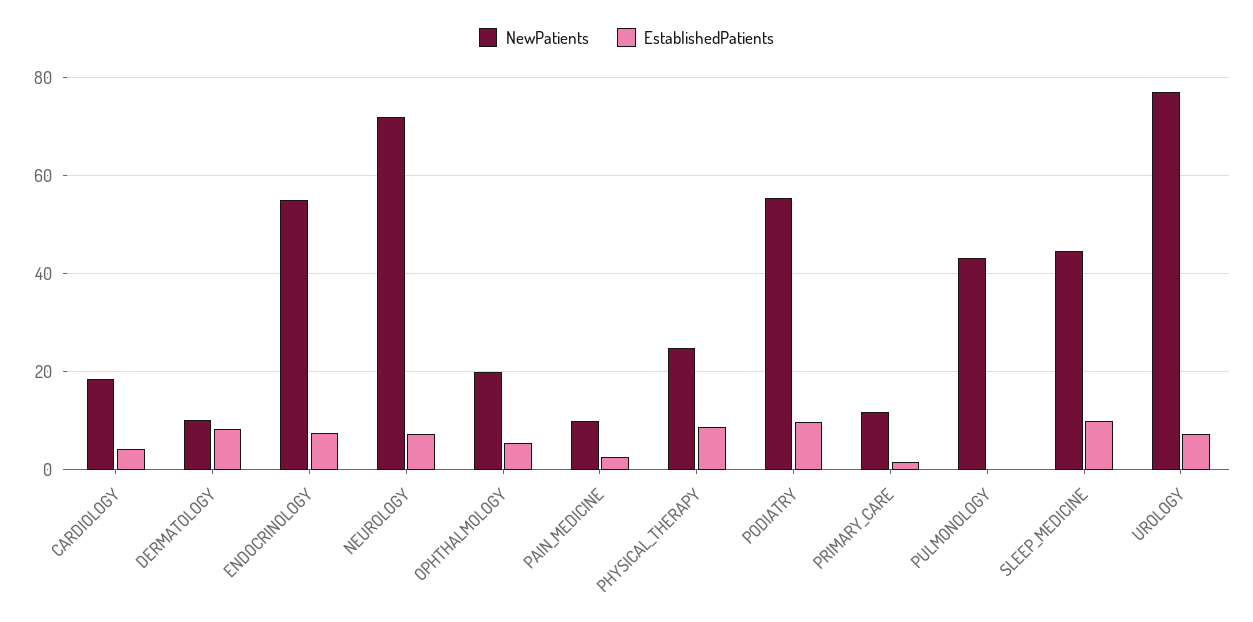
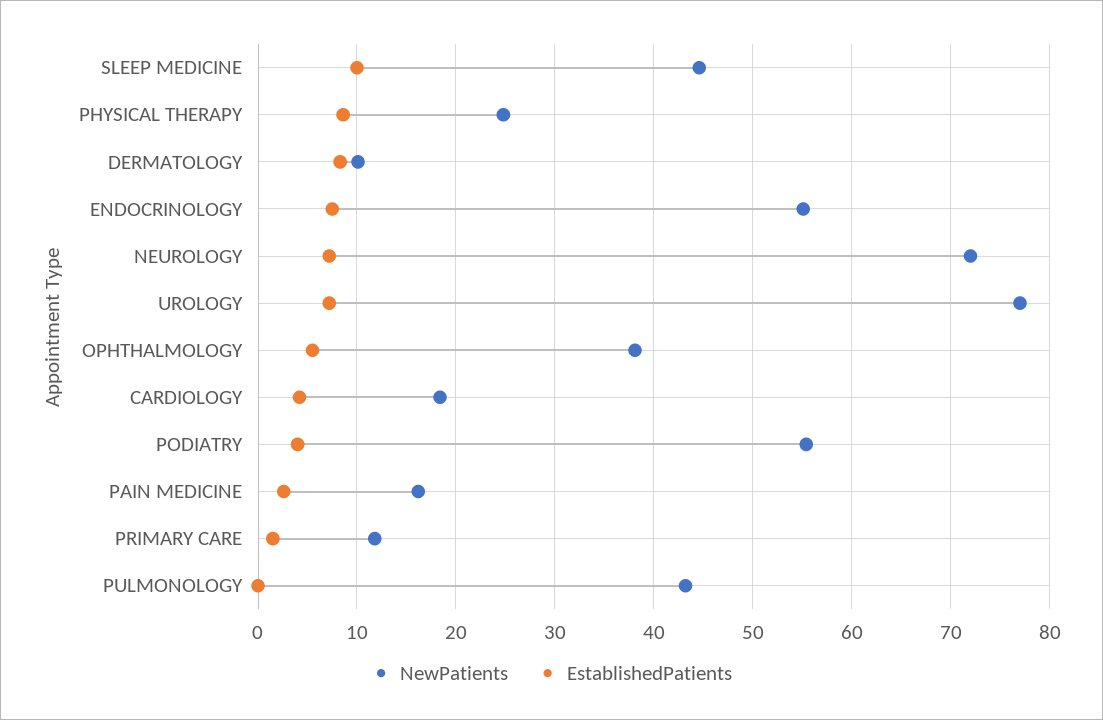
  {
    "NewPatients": {
      "CARDIOLOGY": 18,
      "DERMATOLOGY": 10,
      "ENDOCRINOLOGY": 55,
      "NEUROLOGY": 72,
-     "OPHTHALMOLOGY": 20,
+     "OPHTHALMOLOGY": 38,
-     "PAIN_MEDICINE": 10,
+     "PAIN_MEDICINE": 16,
      "PHYSICAL_THERAPY": 25,
      "PODIATRY": 55,
      "PRIMARY_CARE": 12,
      "PULMONOLOGY": 43,
      "SLEEP_MEDICINE": 45,
      "UROLOGY": 77
    },
    "EstablishedPatients": {
      "CARDIOLOGY": 4,
      "DERMATOLOGY": 8,
      "ENDOCRINOLOGY": 8,
      "NEUROLOGY": 7,
      "OPHTHALMOLOGY": 6,
      "PAIN_MEDICINE": 3,
      "PHYSICAL_THERAPY": 9,
-     "PODIATRY": 10,
+     "PODIATRY": 4,
      "PRIMARY_CARE": 2,
      "PULMONOLOGY": 0,
      "SLEEP_MEDICINE": 10,
      "UROLOGY": 7
    }
  }

